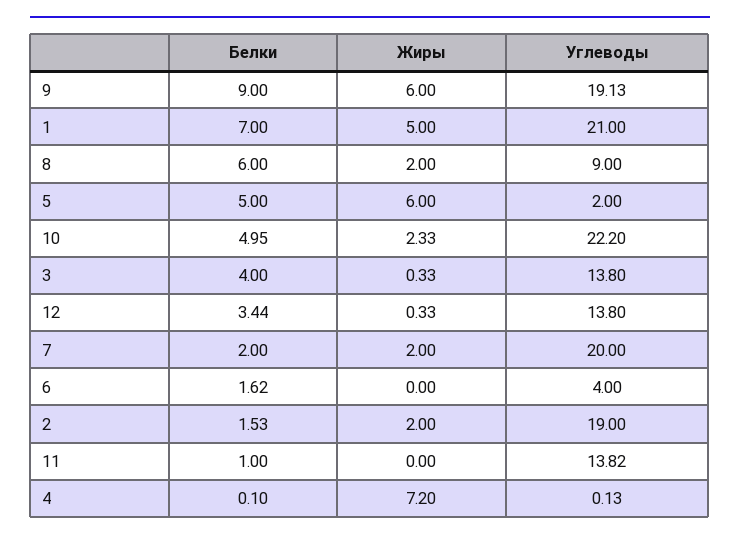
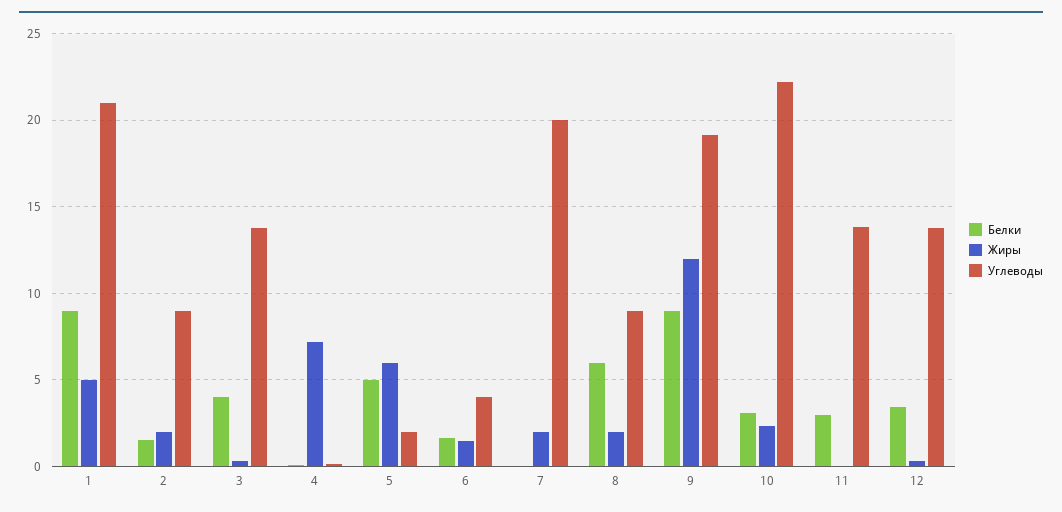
  {
    "Белки": {
      "9": 9,
-     "1": 7,
+     "1": 9,
      "8": 6,
      "5": 5,
-     "10": 4.95,
+     "10": 3,
      "3": 4,
      "12": 3.44,
-     "7": 2,
+     "7": 0,
      "6": 1.62,
      "2": 1.53,
-     "11": 1,
+     "11": 3,
      "4": 0.1
    },
    "Жиры": {
-     "9": 6,
+     "9": 12,
      "1": 5,
      "8": 2,
      "5": 6,
      "10": 2.33,
      "3": 0.33,
      "12": 0.33,
      "7": 2,
-     "6": 0,
+     "6": 1.5,
      "2": 2,
      "11": 0,
      "4": 7.2
    },
    "Углеводы": {
      "9": 19.13,
      "1": 21,
      "8": 9,
      "5": 2,
      "10": 22.2,
      "3": 13.8,
      "12": 13.8,
      "7": 20,
      "6": 4,
-     "2": 19,
+     "2": 9,
      "11": 13.82,
      "4": 0.13
    }
  }

